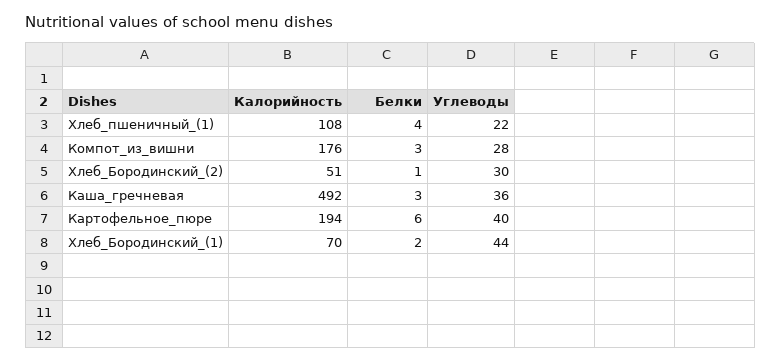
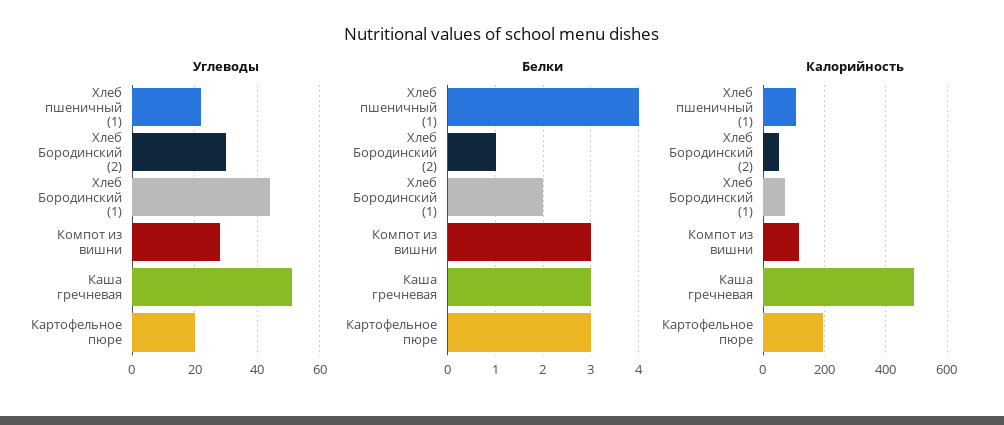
  {
    "Калорийность": {
      "Хлеб_пшеничный_(1)": 108,
-     "Компот_из_вишни": 176,
+     "Компот_из_вишни": 120,
      "Хлеб_Бородинский_(2)": 51,
      "Каша_гречневая": 492,
      "Картофельное_пюре": 194,
      "Хлеб_Бородинский_(1)": 70
    },
    "Белки": {
      "Хлеб_пшеничный_(1)": 4,
      "Компот_из_вишни": 3,
      "Хлеб_Бородинский_(2)": 1,
      "Каша_гречневая": 3,
-     "Картофельное_пюре": 6,
+     "Картофельное_пюре": 3,
      "Хлеб_Бородинский_(1)": 2
    },
    "Углеводы": {
      "Хлеб_пшеничный_(1)": 22,
      "Компот_из_вишни": 28,
      "Хлеб_Бородинский_(2)": 30,
-     "Каша_гречневая": 36,
+     "Каша_гречневая": 50,
-     "Картофельное_пюре": 40,
+     "Картофельное_пюре": 20,
      "Хлеб_Бородинский_(1)": 44
    }
  }

